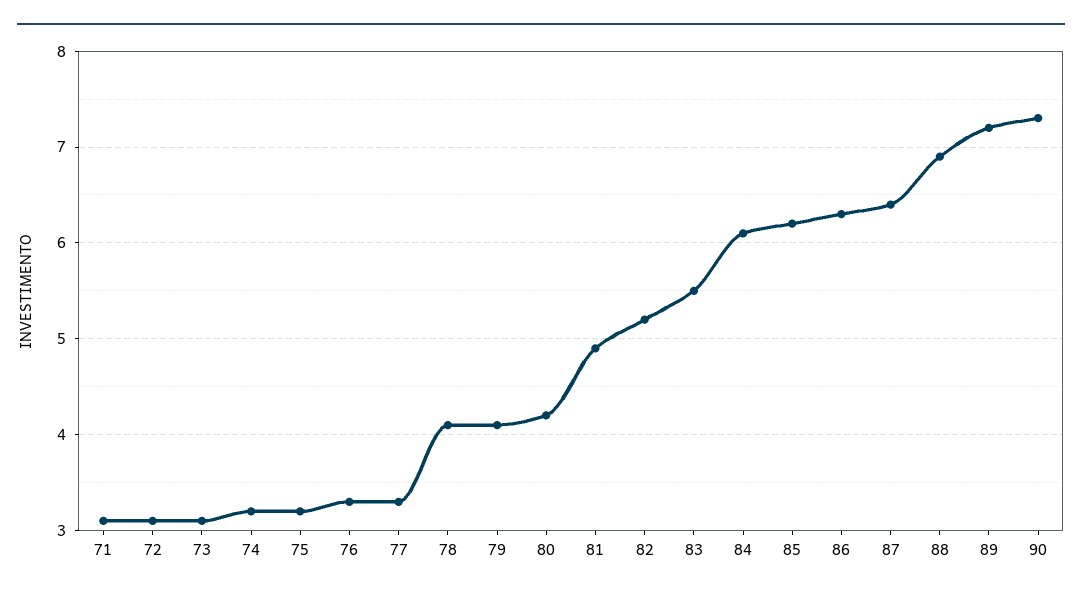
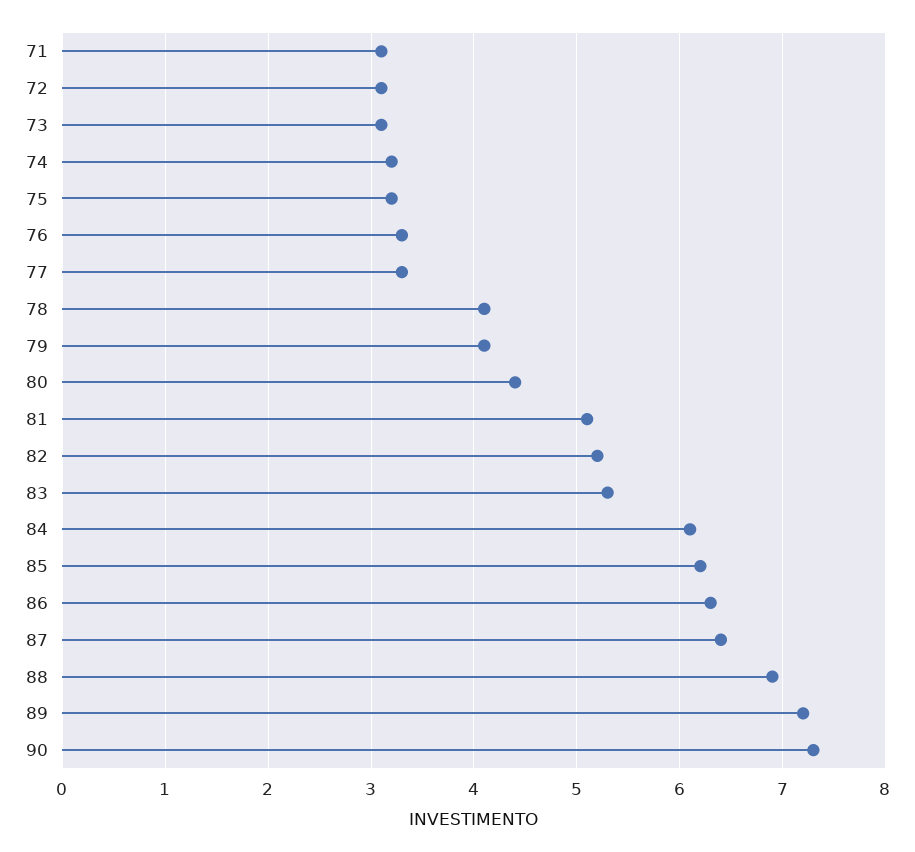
  {
    "71": 3.1,
    "72": 3.1,
    "73": 3.1,
    "74": 3.2,
    "75": 3.2,
    "76": 3.3,
    "77": 3.3,
    "78": 4.1,
    "79": 4.1,
-   "80": 4.2,
+   "80": 4.4,
-   "81": 4.9,
+   "81": 5.1,
    "82": 5.2,
-   "83": 5.5,
+   "83": 5.3,
    "84": 6.1,
    "85": 6.2,
    "86": 6.3,
    "87": 6.4,
    "88": 6.9,
    "89": 7.2,
    "90": 7.3
  }

